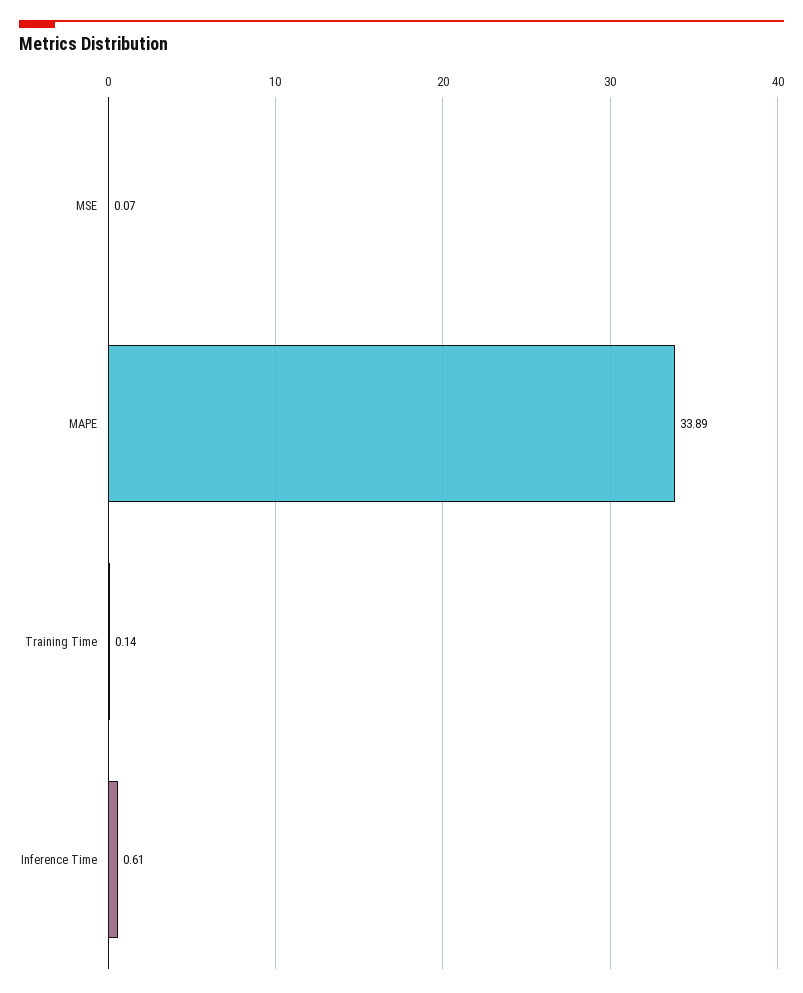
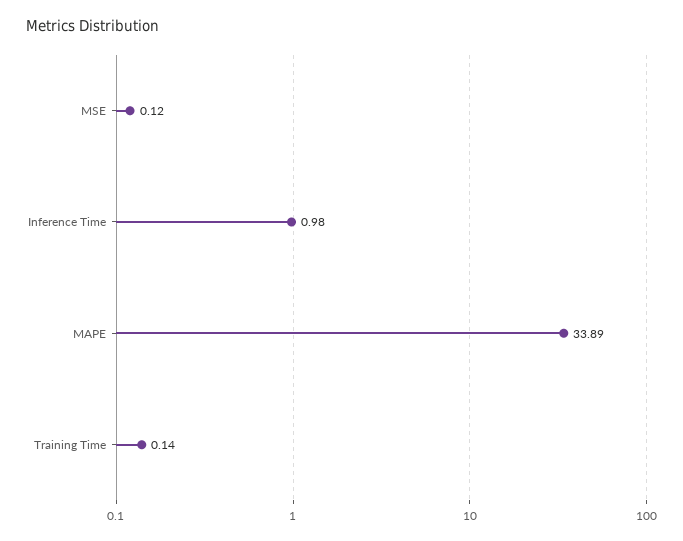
  {
-   "MSE": 0.07,
+   "MSE": 0.12,
    "MAPE": 33.89,
    "Training Time": 0.14,
-   "Inference Time": 0.61
+   "Inference Time": 0.98
  }

